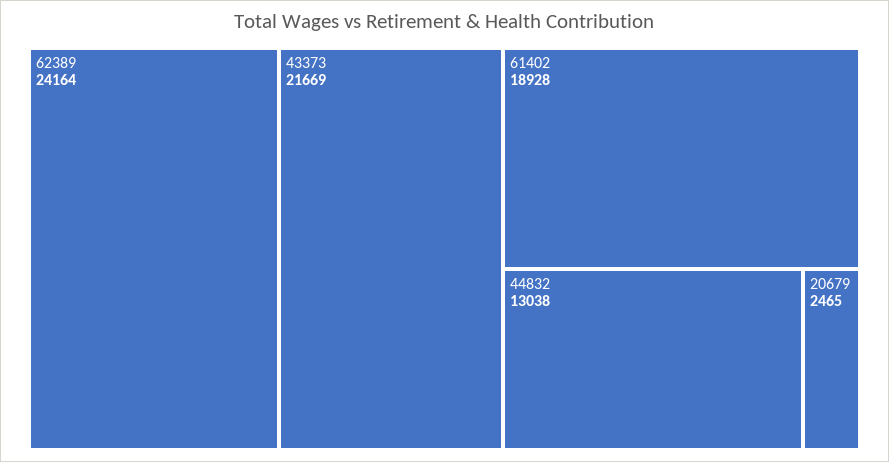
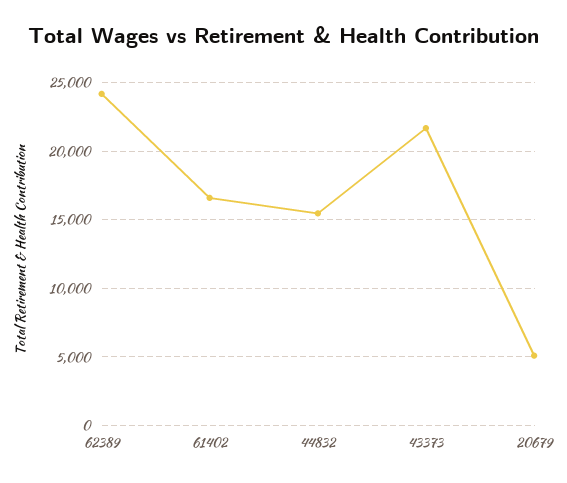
  {
    "62389": 24164,
    "43373": 21669,
-   "61402": 18928,
+   "61402": 16500,
-   "44832": 13038,
+   "44832": 15500,
-   "20679": 2465
+   "20679": 5000
  }

